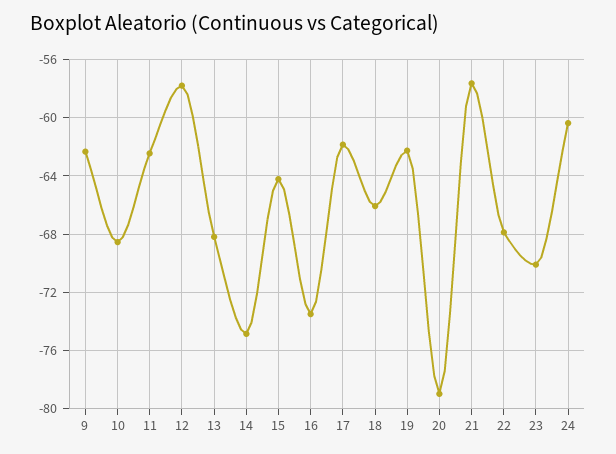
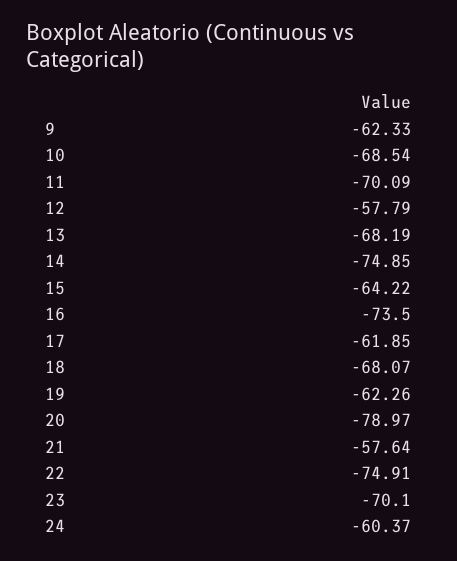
  {
    "9": -62.33,
    "10": -68.54,
-   "11": -62.5,
+   "11": -70.09,
    "12": -57.79,
    "13": -68.19,
    "14": -74.85,
    "15": -64.22,
    "16": -73.5,
    "17": -61.85,
-   "18": -66,
+   "18": -68.07,
    "19": -62.26,
    "20": -78.97,
    "21": -57.64,
-   "22": -68,
+   "22": -74.91,
    "23": -70.1,
    "24": -60.37
  }

